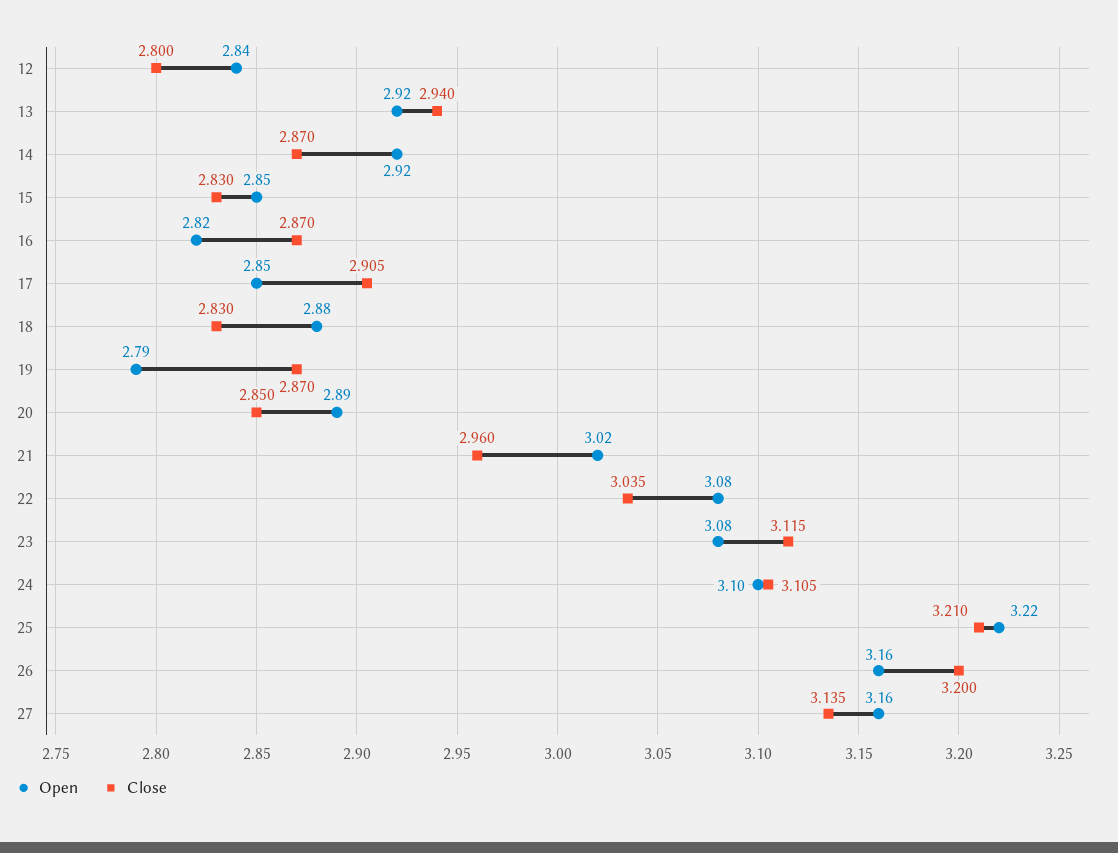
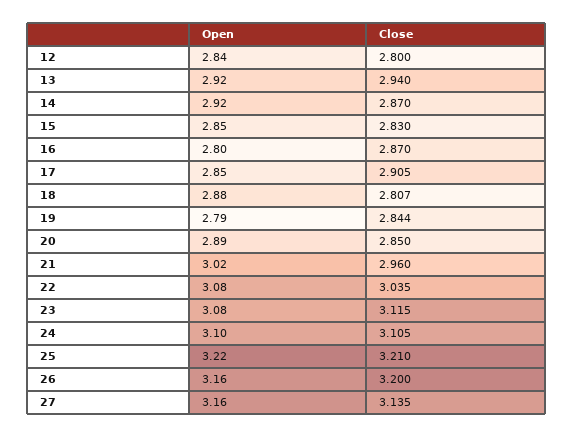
  {
    "Open": {
      "12": 2.84,
      "13": 2.92,
      "14": 2.92,
      "15": 2.85,
-     "16": 2.82,
+     "16": 2.8,
      "17": 2.85,
      "18": 2.88,
      "19": 2.79,
      "20": 2.89,
      "21": 3.02,
      "22": 3.08,
      "23": 3.08,
      "24": 3.1,
      "25": 3.22,
      "26": 3.16,
      "27": 3.16
    },
    "Close": {
      "12": 2.8,
      "13": 2.94,
      "14": 2.87,
      "15": 2.83,
      "16": 2.87,
      "17": 2.905,
-     "18": 2.83,
+     "18": 2.807,
-     "19": 2.87,
+     "19": 2.844,
      "20": 2.85,
      "21": 2.96,
      "22": 3.035,
      "23": 3.115,
      "24": 3.105,
      "25": 3.21,
      "26": 3.2,
      "27": 3.135
    }
  }

